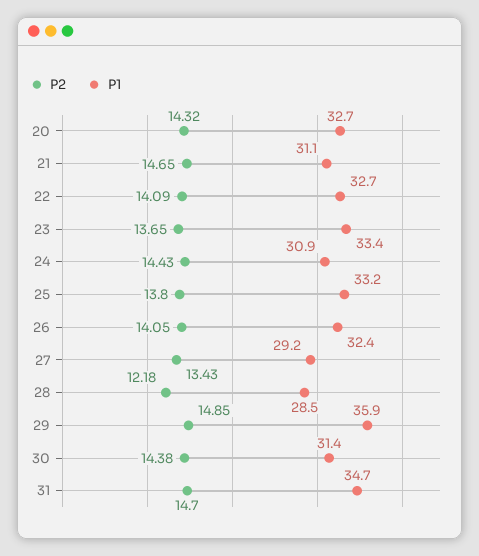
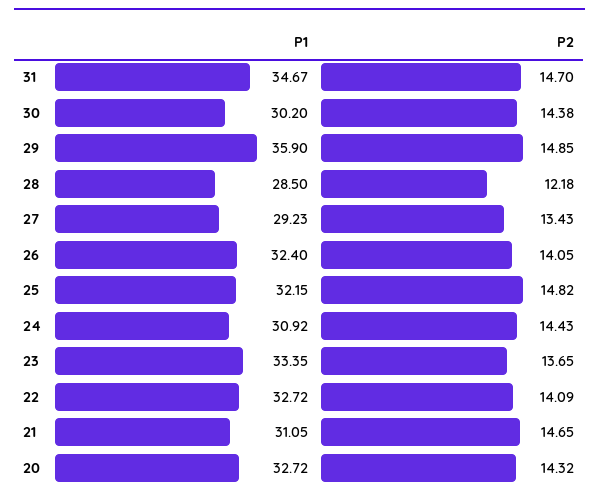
  {
    "P2": {
      "20": 14.32,
      "21": 14.65,
      "22": 14.09,
      "23": 13.65,
      "24": 14.43,
-     "25": 13.8,
+     "25": 14.82,
      "26": 14.05,
      "27": 13.43,
      "28": 12.18,
      "29": 14.85,
      "30": 14.38,
      "31": 14.7
    },
    "P1": {
      "20": 32.72,
      "21": 31.05,
      "22": 32.72,
      "23": 33.35,
      "24": 30.92,
-     "25": 33.2,
+     "25": 32.15,
      "26": 32.4,
      "27": 29.23,
      "28": 28.5,
      "29": 35.9,
-     "30": 31.4,
+     "30": 30.2,
      "31": 34.67
    }
  }

